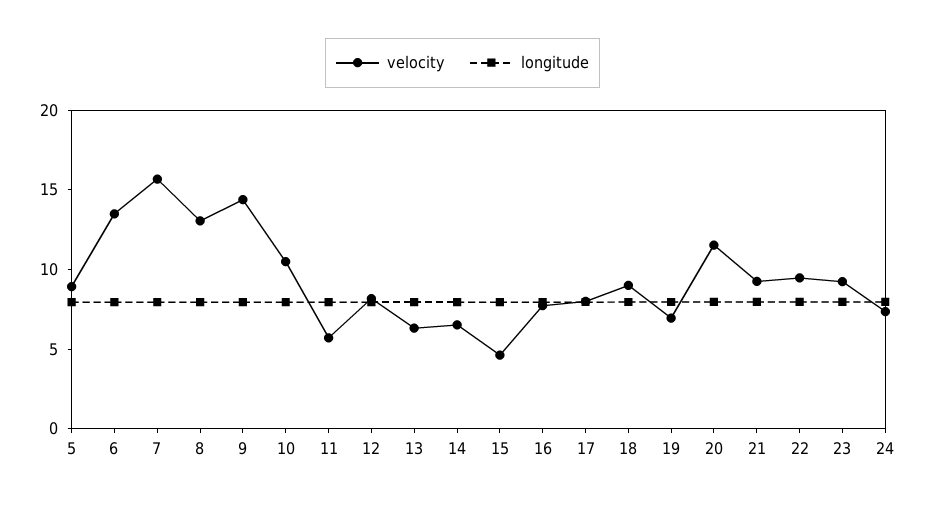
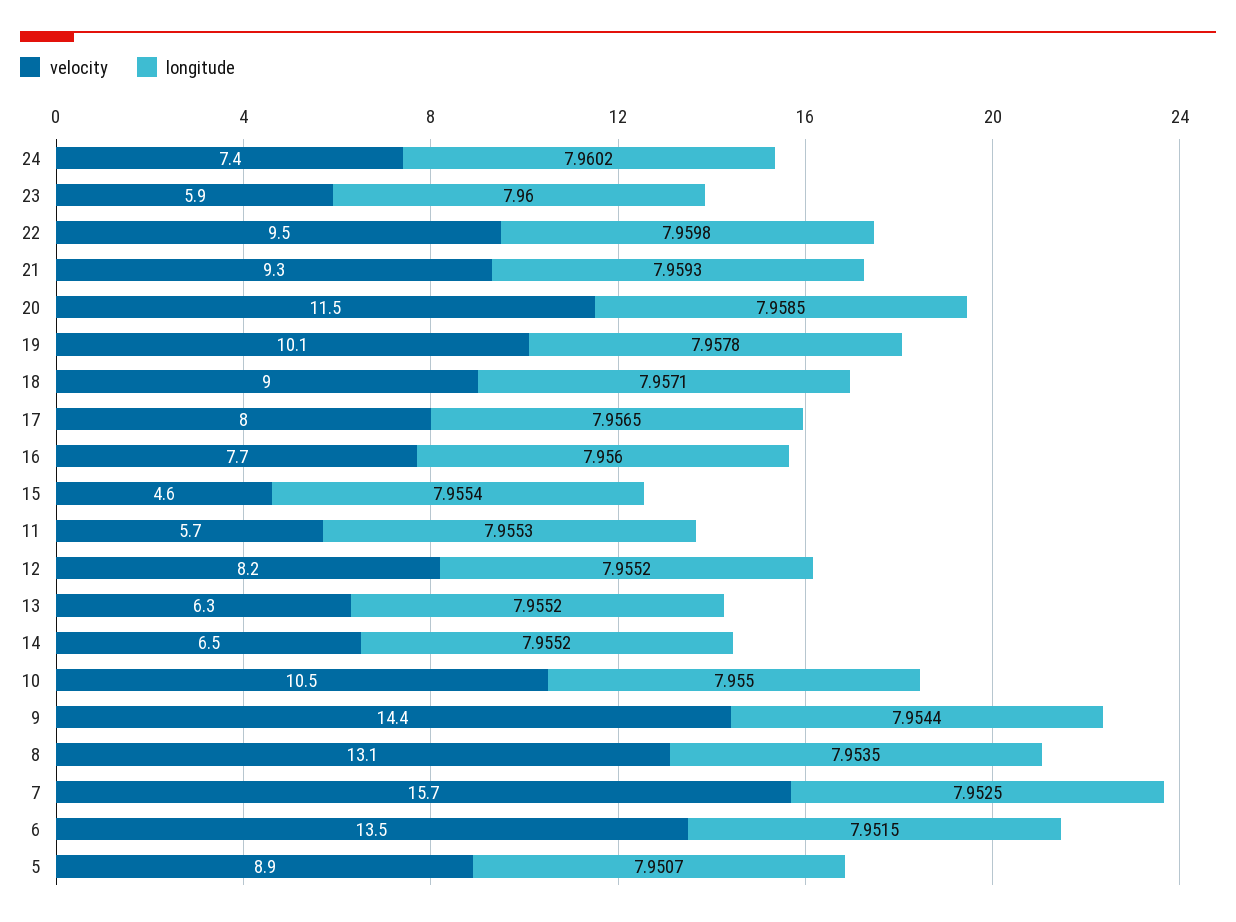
  {
    "velocity": {
      "5": 8.9,
      "6": 13.5,
      "7": 15.7,
      "8": 13.1,
      "9": 14.4,
      "10": 10.5,
      "11": 5.7,
      "12": 8.2,
      "13": 6.3,
      "14": 6.5,
      "15": 4.6,
      "16": 7.7,
      "17": 8,
      "18": 9,
-     "19": 7,
+     "19": 10.1,
      "20": 11.5,
      "21": 9.3,
      "22": 9.5,
-     "23": 9,
+     "23": 5.9,
      "24": 7.4
    },
    "longitude": {
      "5": 7.9507,
      "6": 7.9515,
      "7": 7.9525,
      "8": 7.9535,
      "9": 7.9544,
      "10": 7.955,
      "11": 7.9553,
      "12": 7.9552,
      "13": 7.9552,
      "14": 7.9552,
      "15": 7.9554,
      "16": 7.956,
      "17": 7.9565,
      "18": 7.9571,
      "19": 7.9578,
      "20": 7.9585,
      "21": 7.9593,
      "22": 7.9598,
      "23": 7.96,
      "24": 7.9602
    }
  }

